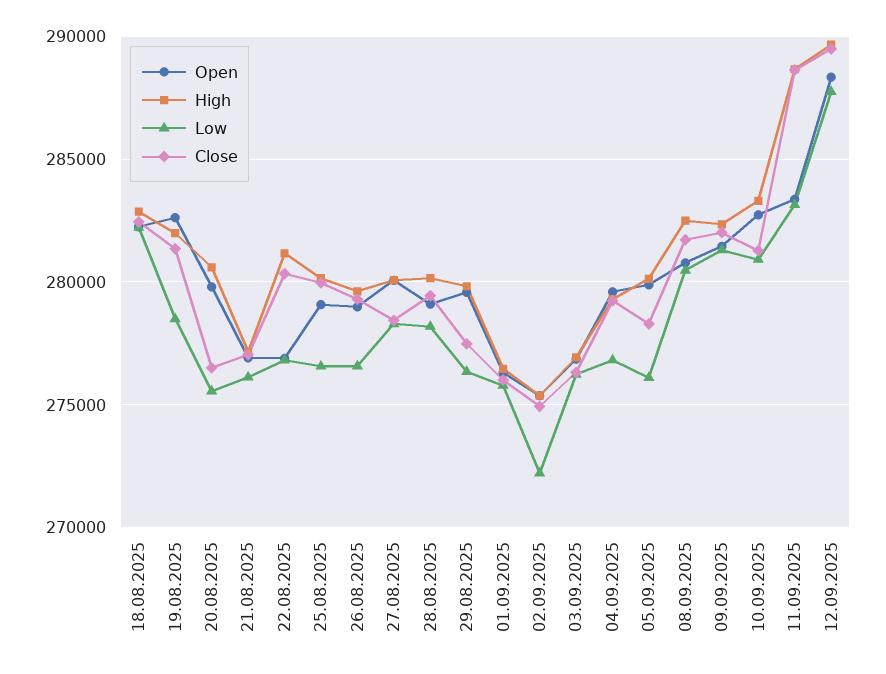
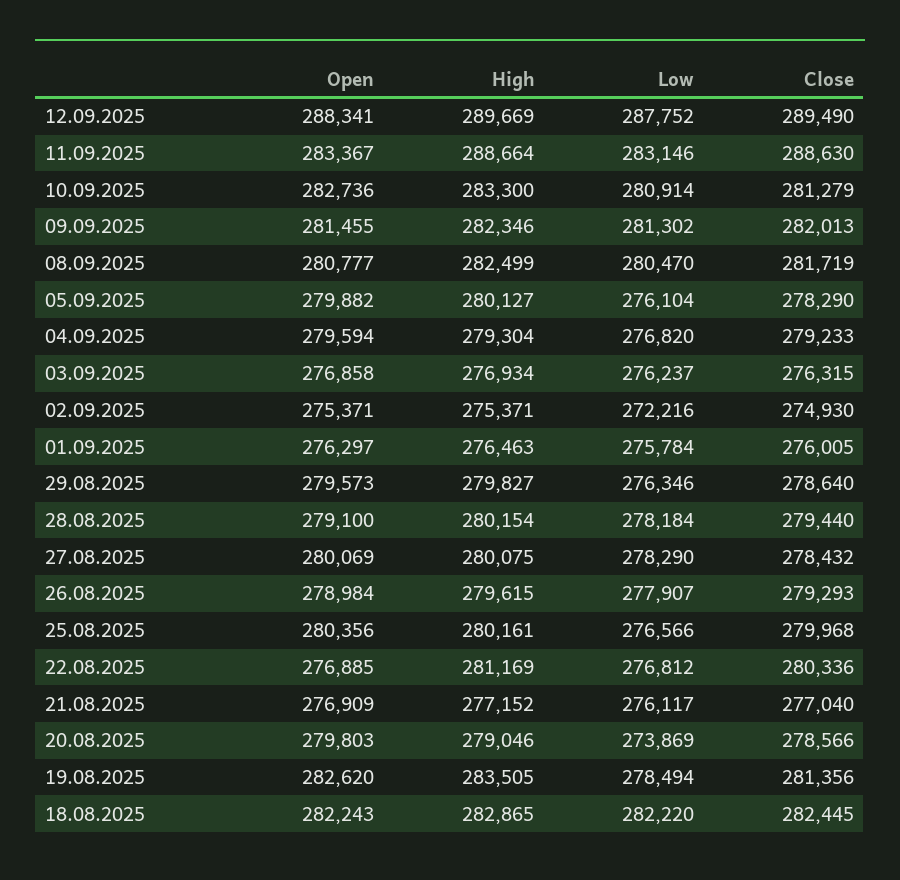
  {
    "Open": {
      "18.08.2025": 282243,
      "19.08.2025": 282620,
      "20.08.2025": 279803,
      "21.08.2025": 276909,
      "22.08.2025": 276885,
-     "25.08.2025": 279000,
+     "25.08.2025": 280356,
      "26.08.2025": 278984,
      "27.08.2025": 280069,
      "28.08.2025": 279100,
      "29.08.2025": 279573,
      "01.09.2025": 276297,
      "02.09.2025": 275371,
      "03.09.2025": 276858,
      "04.09.2025": 279594,
      "05.09.2025": 279882,
      "08.09.2025": 280777,
      "09.09.2025": 281455,
      "10.09.2025": 282736,
      "11.09.2025": 283367,
      "12.09.2025": 288341
    },
    "High": {
      "18.08.2025": 282865,
-     "19.08.2025": 282000,
+     "19.08.2025": 283505,
-     "20.08.2025": 280500,
+     "20.08.2025": 279046,
      "21.08.2025": 277152,
      "22.08.2025": 281169,
      "25.08.2025": 280161,
      "26.08.2025": 279615,
      "27.08.2025": 280075,
      "28.08.2025": 280154,
      "29.08.2025": 279827,
      "01.09.2025": 276463,
      "02.09.2025": 275371,
      "03.09.2025": 276934,
      "04.09.2025": 279304,
      "05.09.2025": 280127,
      "08.09.2025": 282499,
      "09.09.2025": 282346,
      "10.09.2025": 283300,
      "11.09.2025": 288664,
      "12.09.2025": 289669
    },
    "Low": {
      "18.08.2025": 282220,
      "19.08.2025": 278494,
-     "20.08.2025": 275500,
+     "20.08.2025": 273869,
      "21.08.2025": 276117,
      "22.08.2025": 276812,
      "25.08.2025": 276566,
-     "26.08.2025": 276500,
+     "26.08.2025": 277907,
      "27.08.2025": 278290,
      "28.08.2025": 278184,
      "29.08.2025": 276346,
      "01.09.2025": 275784,
      "02.09.2025": 272216,
      "03.09.2025": 276237,
      "04.09.2025": 276820,
      "05.09.2025": 276104,
      "08.09.2025": 280470,
      "09.09.2025": 281302,
      "10.09.2025": 280914,
      "11.09.2025": 283146,
      "12.09.2025": 287752
    },
    "Close": {
      "18.08.2025": 282445,
      "19.08.2025": 281356,
-     "20.08.2025": 276500,
+     "20.08.2025": 278566,
      "21.08.2025": 277040,
      "22.08.2025": 280336,
      "25.08.2025": 279968,
      "26.08.2025": 279293,
      "27.08.2025": 278432,
      "28.08.2025": 279440,
-     "29.08.2025": 277500,
+     "29.08.2025": 278640,
      "01.09.2025": 276005,
      "02.09.2025": 274930,
      "03.09.2025": 276315,
      "04.09.2025": 279233,
      "05.09.2025": 278290,
      "08.09.2025": 281719,
      "09.09.2025": 282013,
      "10.09.2025": 281279,
      "11.09.2025": 288630,
      "12.09.2025": 289490
    }
  }

